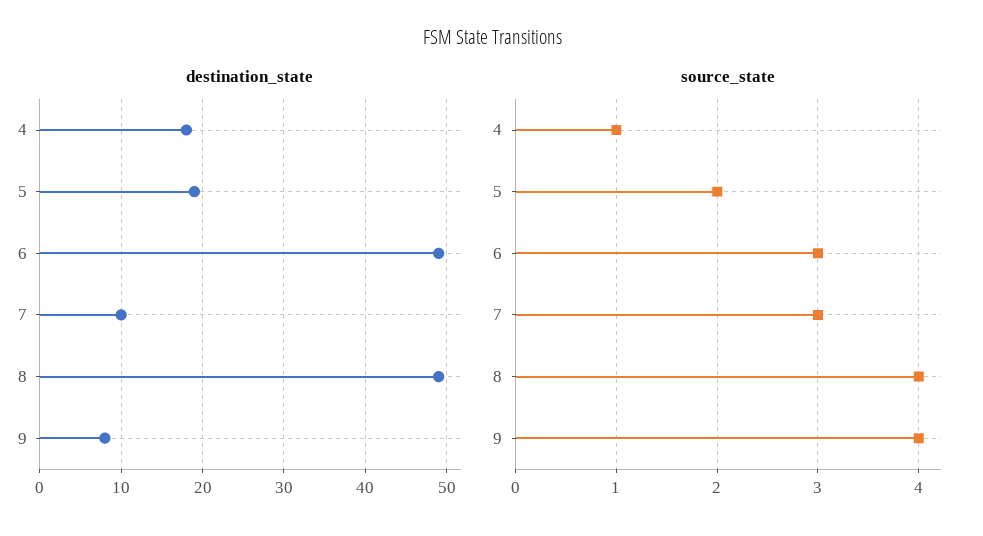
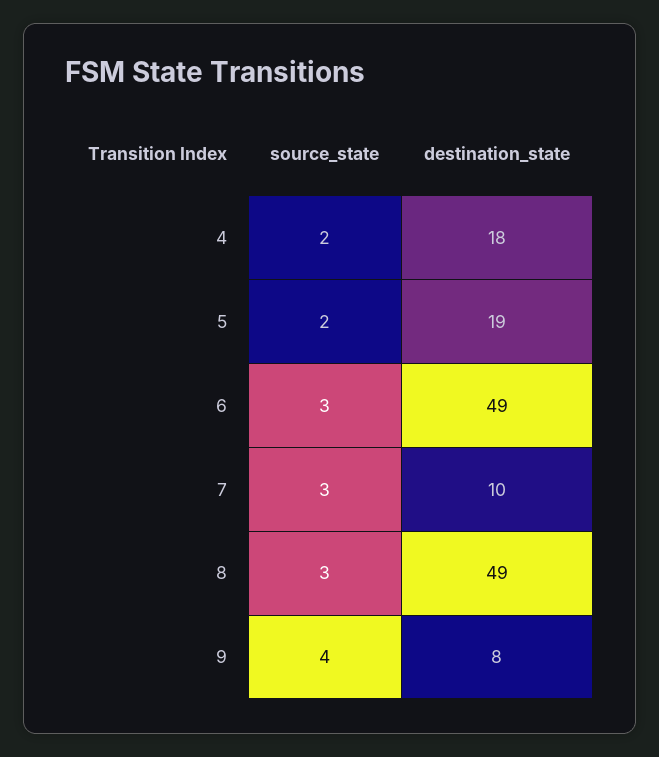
  {
    "destination_state": {
      "4": 18,
      "5": 19,
      "6": 49,
      "7": 10,
      "8": 49,
      "9": 8
    },
    "source_state": {
-     "4": 1,
+     "4": 2,
      "5": 2,
      "6": 3,
      "7": 3,
-     "8": 4,
+     "8": 3,
      "9": 4
    }
  }

